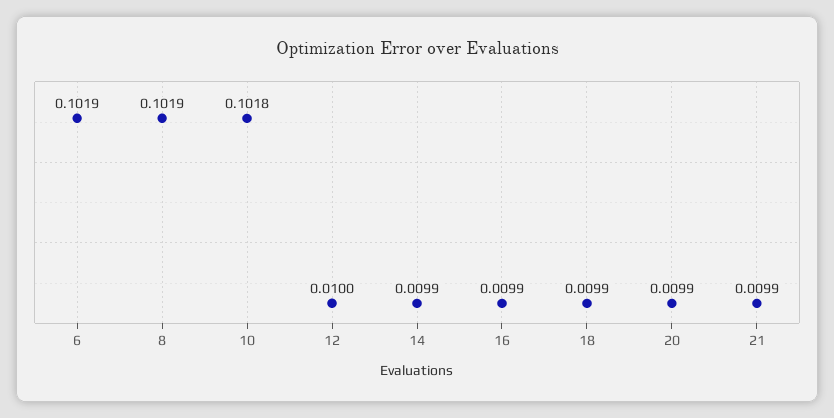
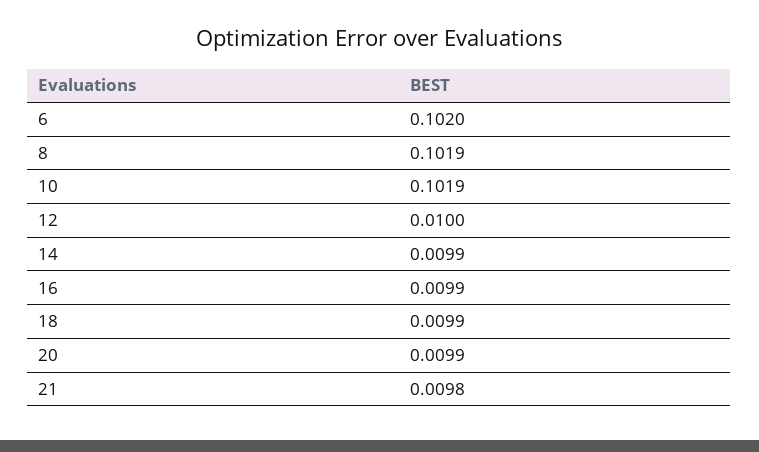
  {
-   "6": 0.1019,
+   "6": 0.102,
    "8": 0.1019,
-   "10": 0.1018,
+   "10": 0.1019,
    "12": 0.01,
    "14": 0.0099,
    "16": 0.0099,
    "18": 0.0099,
    "20": 0.0099,
-   "21": 0.0099
+   "21": 0.0098
  }

